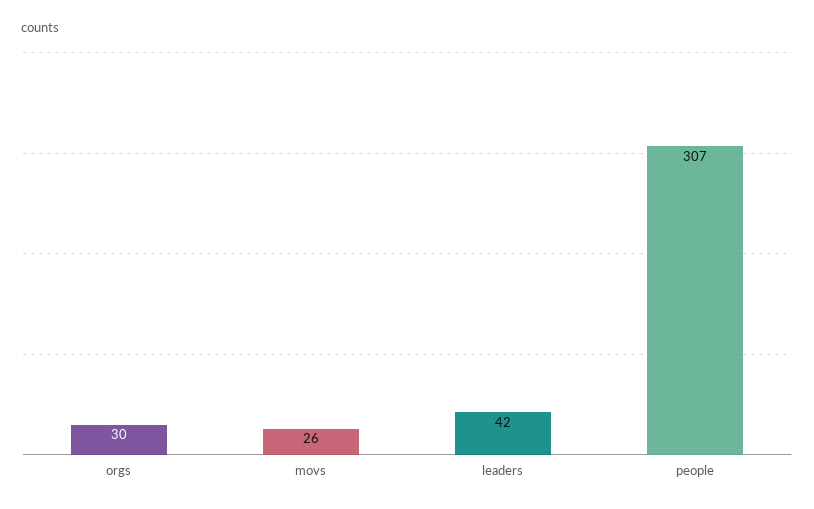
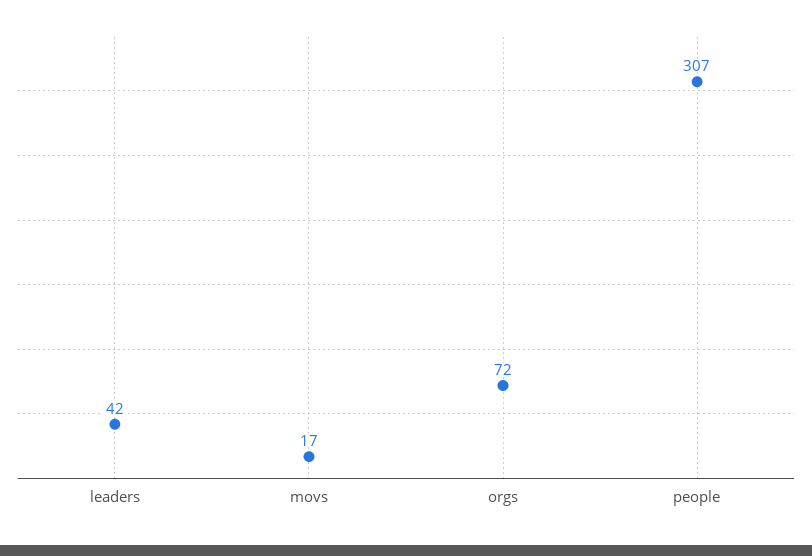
  {
-   "orgs": 30,
+   "orgs": 72,
-   "movs": 26,
+   "movs": 17,
    "leaders": 42,
    "people": 307
  }

